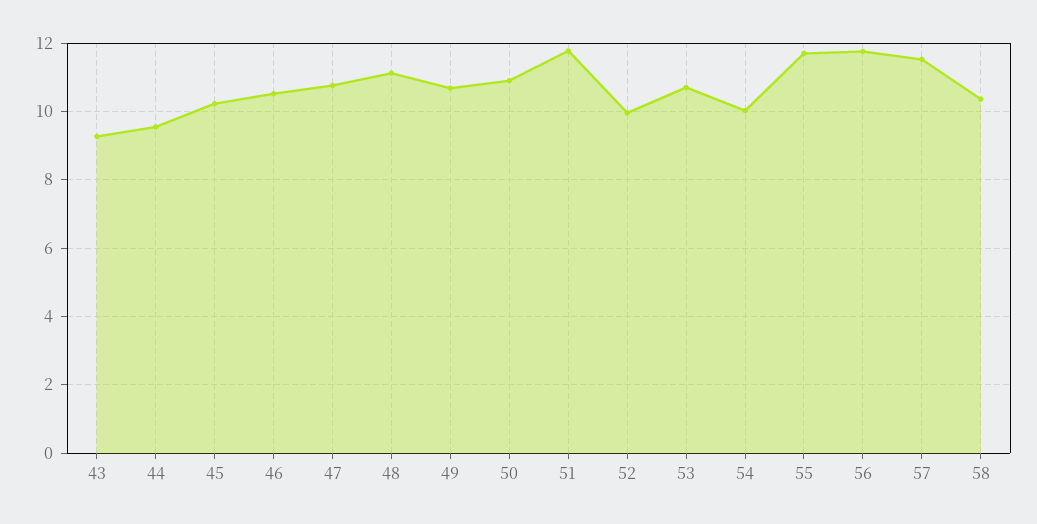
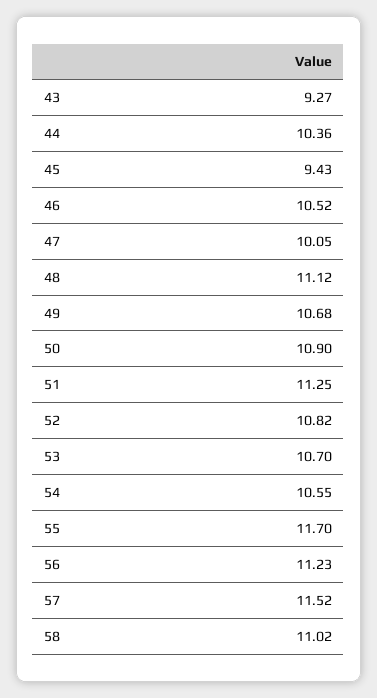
  {
    "43": 9.27,
-   "44": 9.6,
+   "44": 10.36,
-   "45": 10.2,
+   "45": 9.43,
    "46": 10.52,
-   "47": 10.8,
+   "47": 10.05,
    "48": 11.12,
    "49": 10.68,
    "50": 10.9,
-   "51": 11.8,
+   "51": 11.25,
-   "52": 10,
+   "52": 10.82,
    "53": 10.7,
-   "54": 10,
+   "54": 10.55,
    "55": 11.7,
-   "56": 11.8,
+   "56": 11.23,
    "57": 11.52,
-   "58": 10.4
+   "58": 11.02
  }

